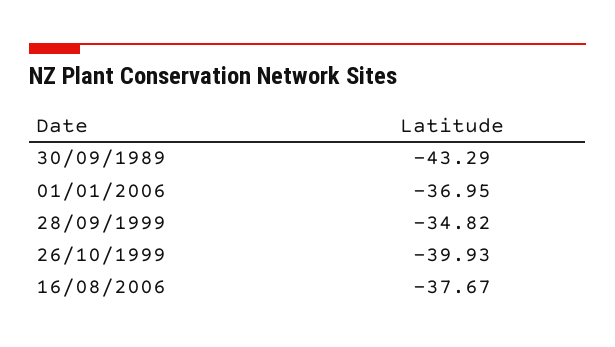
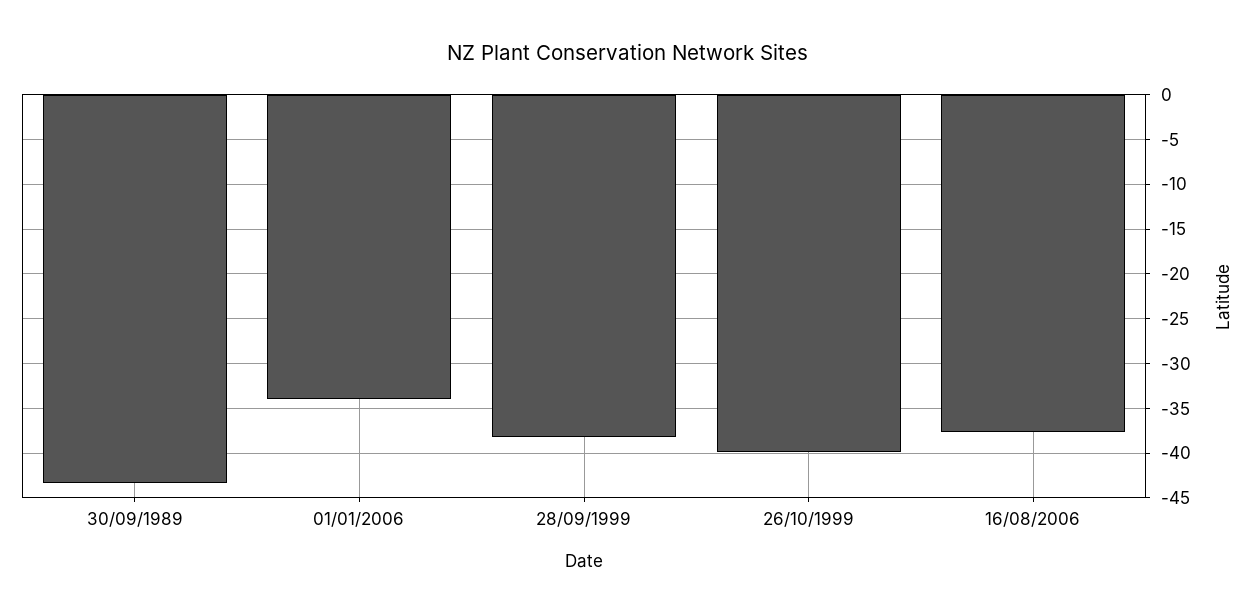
  {
    "30/09/1989": -43.29,
-   "01/01/2006": -36.95,
+   "01/01/2006": -34,
-   "28/09/1999": -34.82,
+   "28/09/1999": -38,
    "26/10/1999": -39.93,
    "16/08/2006": -37.67
  }

